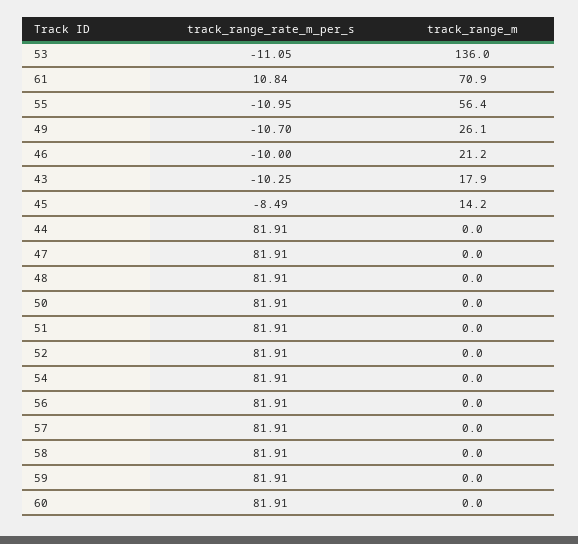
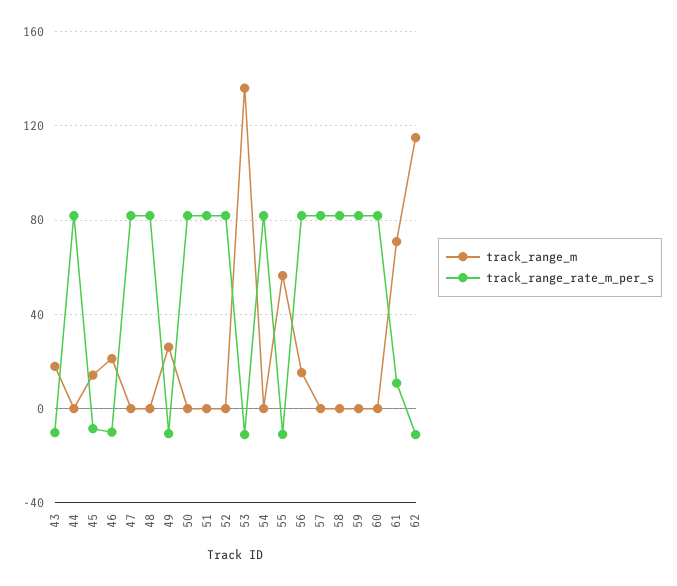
  {
    "track_range_rate_m_per_s": {
      "53": -11.05,
      "61": 10.84,
      "55": -10.95,
      "49": -10.7,
      "46": -10,
      "43": -10.25,
      "45": -8.49,
      "44": 81.91,
      "47": 81.91,
      "48": 81.91,
      "50": 81.91,
      "51": 81.91,
      "52": 81.91,
      "54": 81.91,
      "56": 81.91,
      "57": 81.91,
      "58": 81.91,
      "59": 81.91,
-     "60": 81.91
+     "60": 81.91,
+     "62": -10
    },
    "track_range_m": {
      "53": 136,
      "61": 70.9,
      "55": 56.4,
      "49": 26.1,
      "46": 21.2,
      "43": 17.9,
      "45": 14.2,
      "44": 0,
      "47": 0,
      "48": 0,
      "50": 0,
      "51": 0,
      "52": 0,
      "54": 0,
-     "56": 0,
+     "56": 15,
      "57": 0,
      "58": 0,
      "59": 0,
-     "60": 0
+     "60": 0,
+     "62": 115
    }
  }

